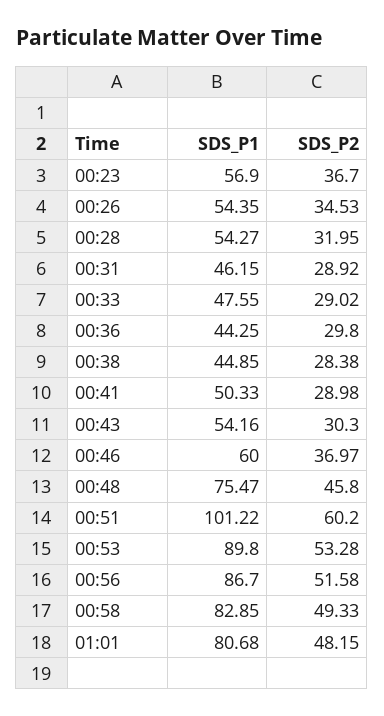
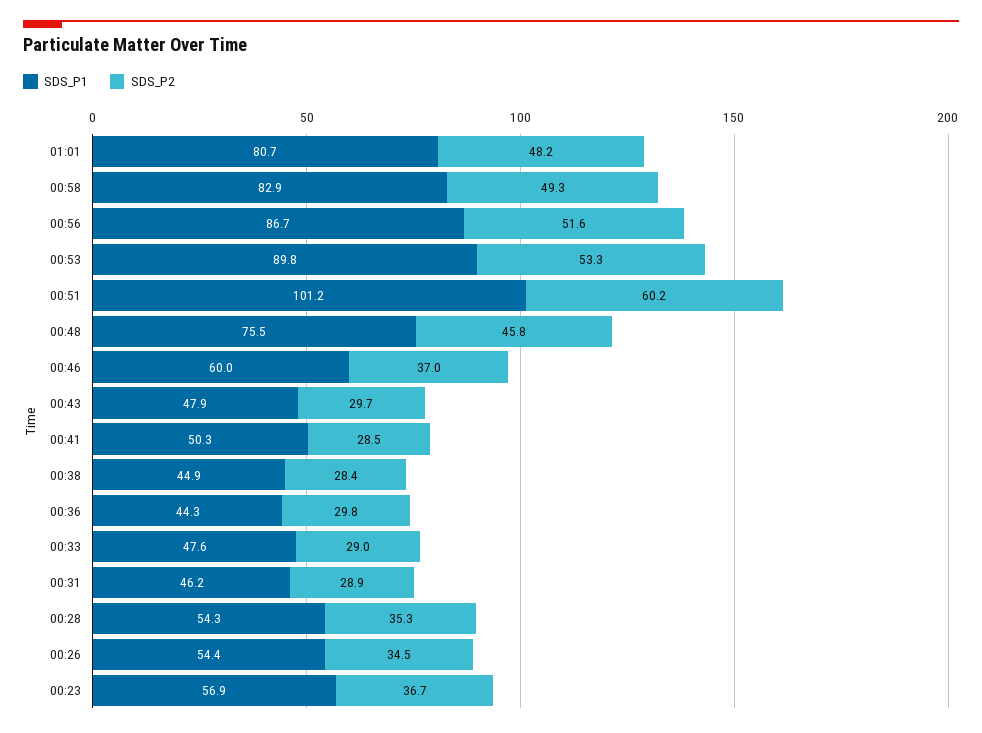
  {
    "SDS_P1": {
      "00:23": 56.9,
      "00:26": 54.35,
      "00:28": 54.27,
      "00:31": 46.15,
      "00:33": 47.55,
      "00:36": 44.25,
      "00:38": 44.85,
      "00:41": 50.33,
-     "00:43": 54.16,
+     "00:43": 47.9,
      "00:46": 60,
      "00:48": 75.47,
      "00:51": 101.22,
      "00:53": 89.8,
      "00:56": 86.7,
      "00:58": 82.85,
      "01:01": 80.68
    },
    "SDS_P2": {
      "00:23": 36.7,
      "00:26": 34.53,
-     "00:28": 31.95,
+     "00:28": 35.3,
      "00:31": 28.92,
      "00:33": 29.02,
      "00:36": 29.8,
      "00:38": 28.38,
-     "00:41": 28.98,
+     "00:41": 28.5,
-     "00:43": 30.3,
+     "00:43": 29.7,
      "00:46": 36.97,
      "00:48": 45.8,
      "00:51": 60.2,
      "00:53": 53.28,
      "00:56": 51.58,
      "00:58": 49.33,
      "01:01": 48.15
    }
  }

